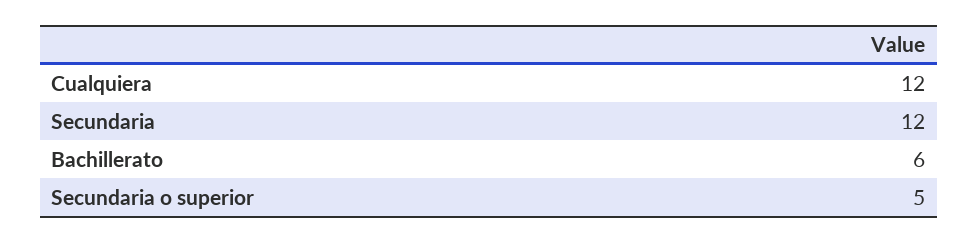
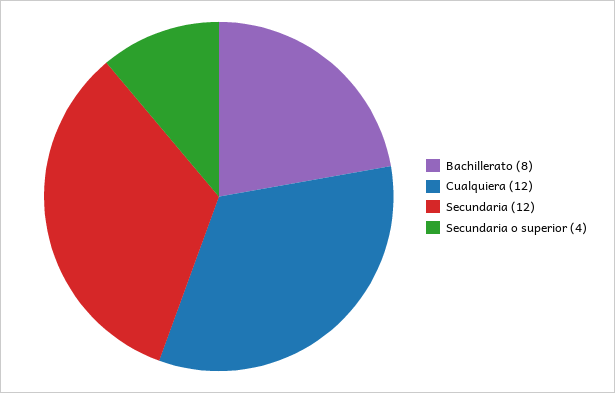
  {
    "Cualquiera": 12,
    "Secundaria": 12,
-   "Bachillerato": 6,
+   "Bachillerato": 8,
-   "Secundaria o superior": 5
+   "Secundaria o superior": 4
  }

